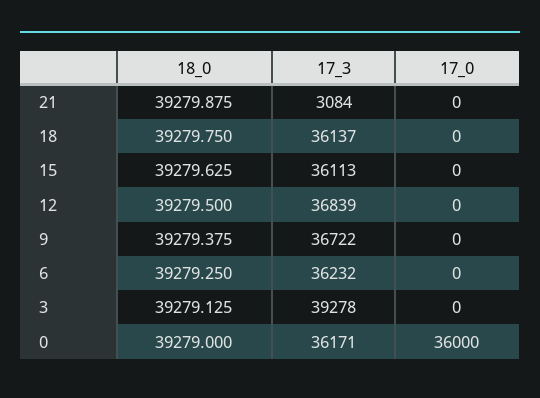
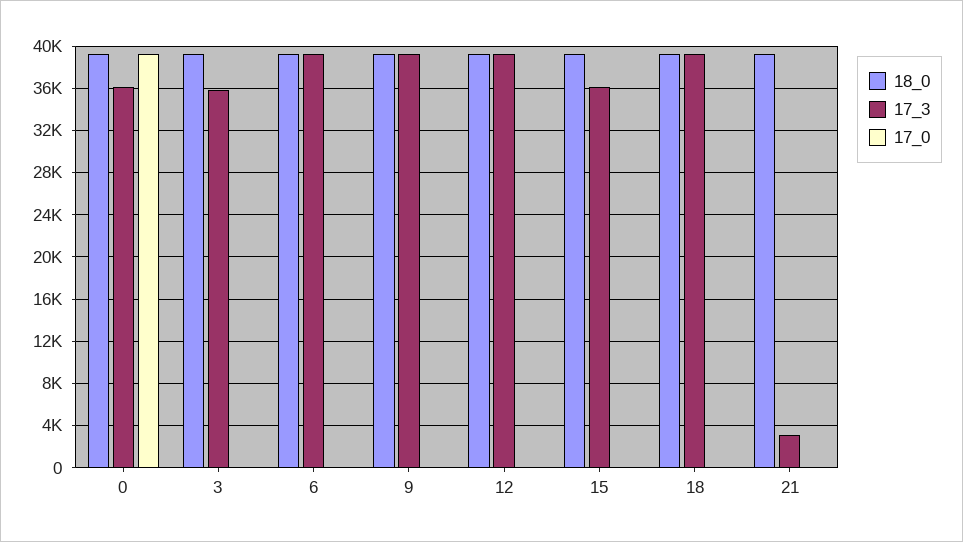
  {
    "18_0": {
      "21": 39279.875,
      "18": 39279.75,
      "15": 39279.625,
      "12": 39279.5,
      "9": 39279.375,
      "6": 39279.25,
      "3": 39279.125,
      "0": 39279
    },
    "17_3": {
      "21": 3084,
-     "18": 36137,
+     "18": 39000,
      "15": 36113,
-     "12": 36839,
+     "12": 39000,
-     "9": 36722,
+     "9": 39000,
-     "6": 36232,
+     "6": 39000,
-     "3": 39278,
+     "3": 36000,
      "0": 36171
    },
    "17_0": {
      "21": 0,
      "18": 0,
      "15": 0,
      "12": 0,
      "9": 0,
      "6": 0,
      "3": 0,
-     "0": 36000
+     "0": 39000
    }
  }

